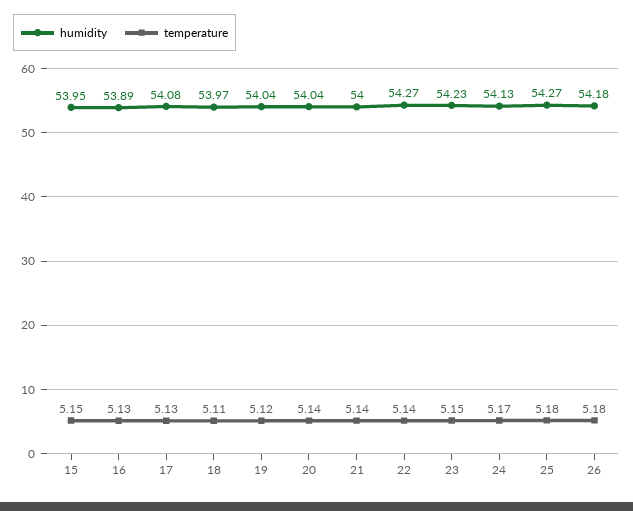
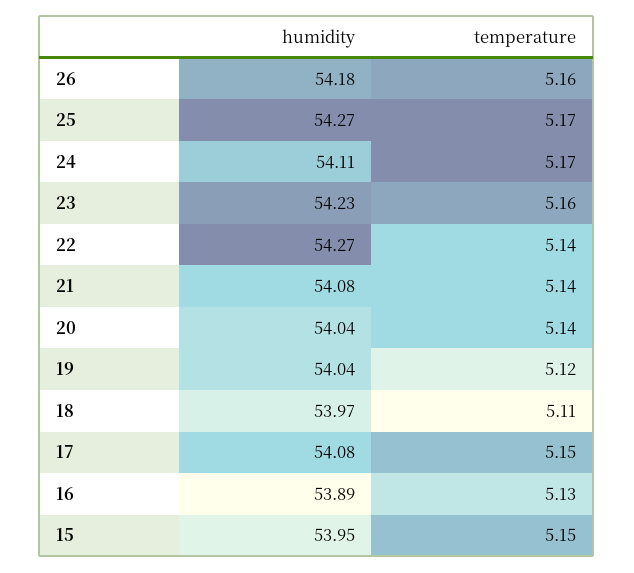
  {
    "humidity": {
      "15": 53.95,
      "16": 53.89,
      "17": 54.08,
      "18": 53.97,
      "19": 54.04,
      "20": 54.04,
-     "21": 54,
+     "21": 54.08,
      "22": 54.27,
      "23": 54.23,
-     "24": 54.13,
+     "24": 54.11,
      "25": 54.27,
      "26": 54.18
    },
    "temperature": {
      "15": 5.15,
      "16": 5.13,
-     "17": 5.13,
+     "17": 5.15,
      "18": 5.11,
      "19": 5.12,
      "20": 5.14,
      "21": 5.14,
      "22": 5.14,
-     "23": 5.15,
+     "23": 5.16,
      "24": 5.17,
-     "25": 5.18,
+     "25": 5.17,
-     "26": 5.18
+     "26": 5.16
    }
  }

